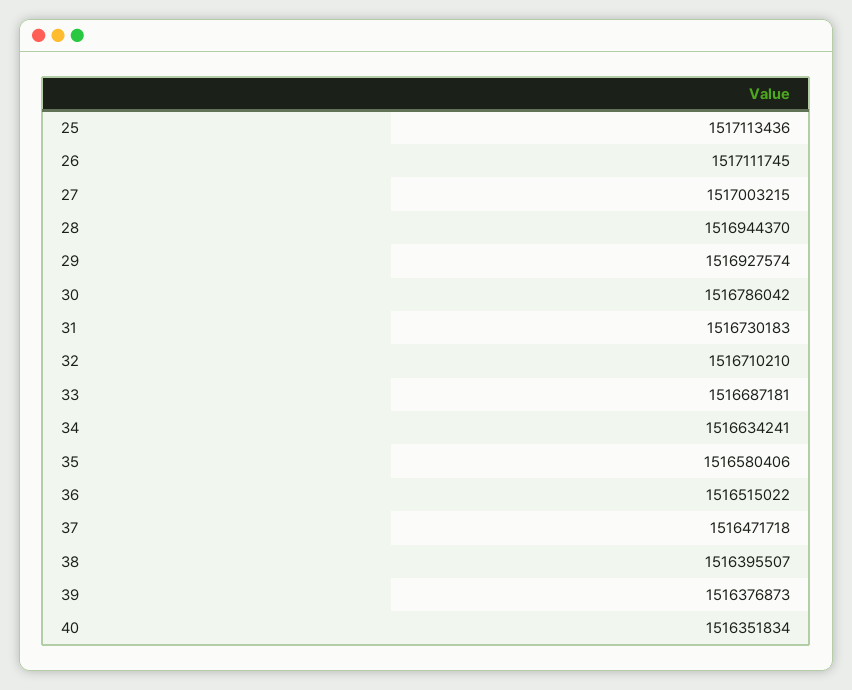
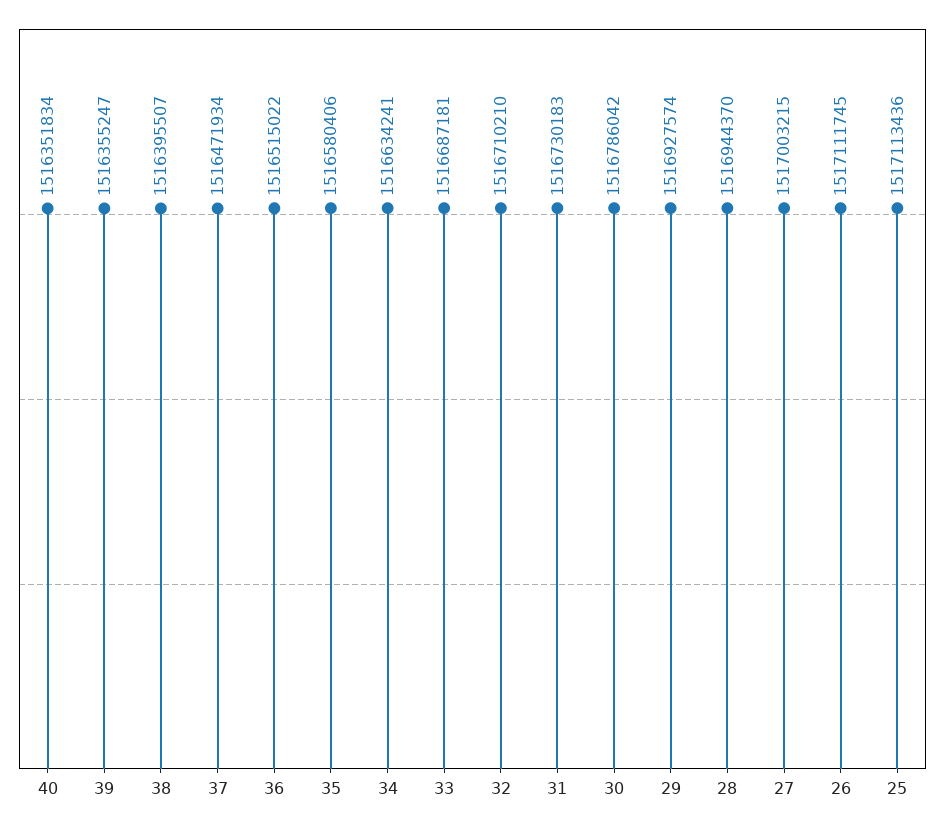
  {
    "25": 1517113436,
    "26": 1517111745,
    "27": 1517003215,
    "28": 1516944370,
    "29": 1516927574,
    "30": 1516786042,
    "31": 1516730183,
    "32": 1516710210,
    "33": 1516687181,
    "34": 1516634241,
    "35": 1516580406,
    "36": 1516515022,
-   "37": 1516471718,
+   "37": 1516471934,
    "38": 1516395507,
-   "39": 1516376873,
+   "39": 1516355247,
    "40": 1516351834
  }

